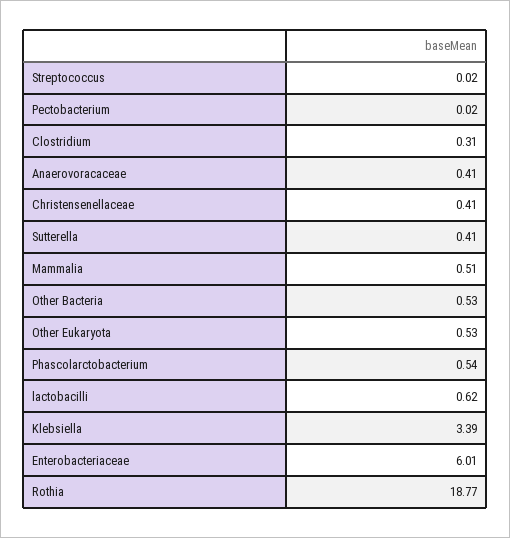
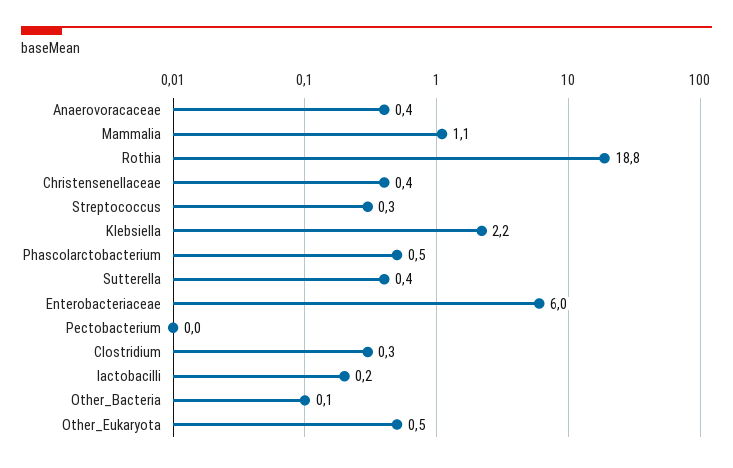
  {
-   "Streptococcus": 0.02,
+   "Streptococcus": 0.3,
    "Pectobacterium": 0.02,
    "Clostridium": 0.31,
    "Anaerovoracaceae": 0.41,
    "Christensenellaceae": 0.41,
    "Sutterella": 0.41,
-   "Mammalia": 0.51,
+   "Mammalia": 1.1,
-   "Other Bacteria": 0.53,
+   "Other Bacteria": 0.1,
    "Other Eukaryota": 0.53,
    "Phascolarctobacterium": 0.54,
-   "lactobacilli": 0.62,
+   "lactobacilli": 0.2,
-   "Klebsiella": 3.39,
+   "Klebsiella": 2.2,
    "Enterobacteriaceae": 6.01,
    "Rothia": 18.77
  }

